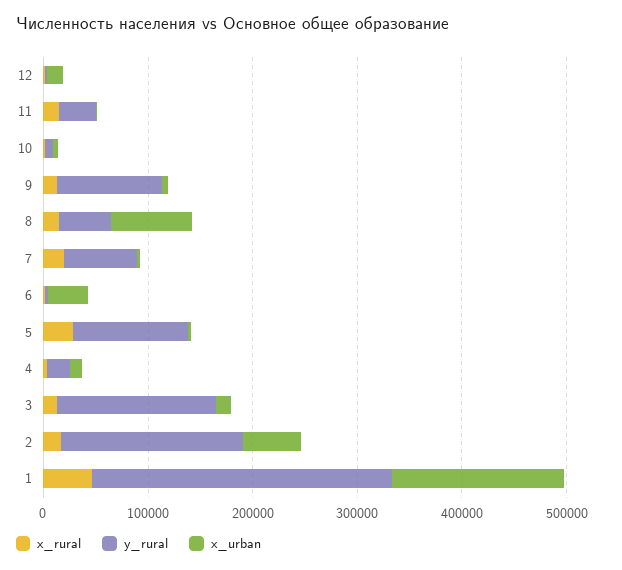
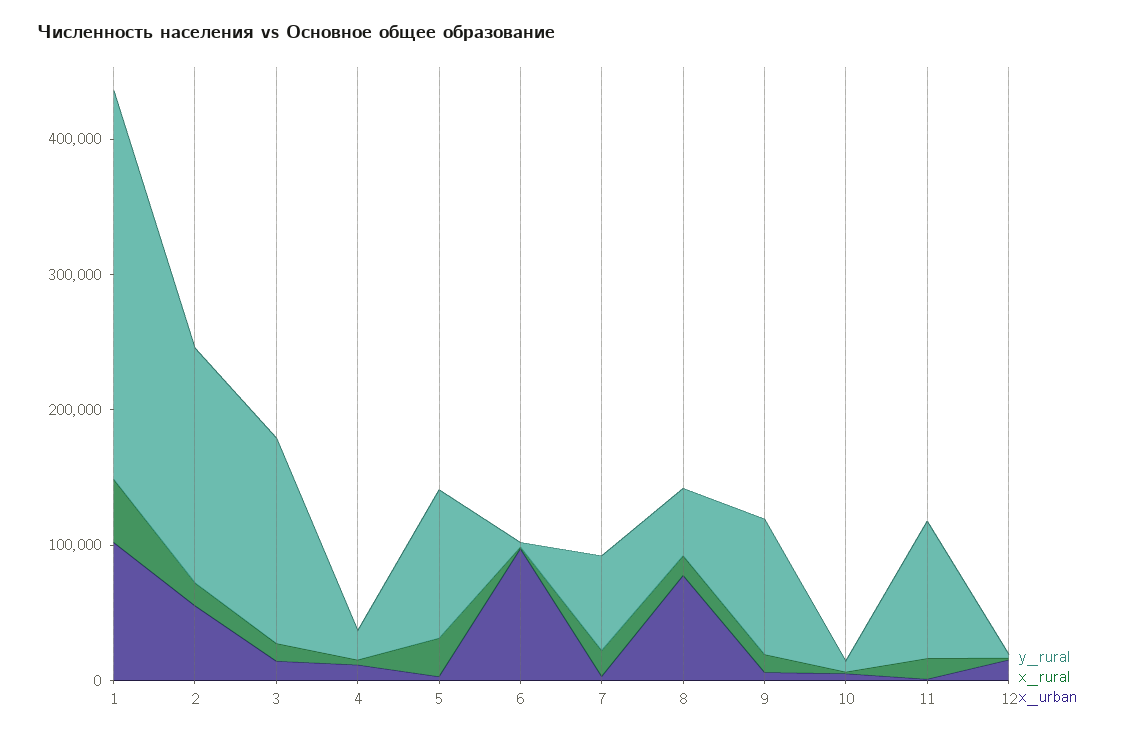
  {
    "x_rural": {
      "12": 0,
      "11": 20000,
      "10": 0,
      "9": 20000,
      "8": 20000,
      "7": 20000,
      "6": 0,
      "5": 20000,
      "4": 0,
      "3": 20000,
      "2": 20000,
      "1": 40000
    },
    "y_rural": {
      "12": 0,
-     "11": 40000,
+     "11": 100000,
      "10": 0,
      "9": 100000,
      "8": 60000,
      "7": 80000,
      "6": 0,
      "5": 100000,
      "4": 20000,
      "3": 160000,
      "2": 180000,
      "1": 280000
    },
    "x_urban": {
      "12": 20000,
      "11": 0,
      "10": 0,
      "9": 0,
      "8": 80000,
      "7": 0,
-     "6": 40000,
+     "6": 100000,
      "5": 0,
      "4": 20000,
      "3": 20000,
      "2": 60000,
-     "1": 160000
+     "1": 100000
    }
  }

